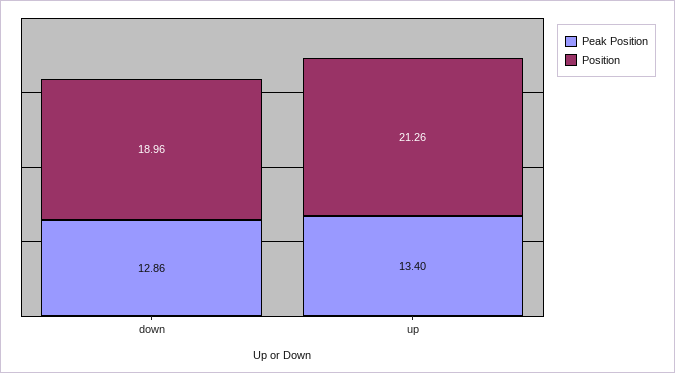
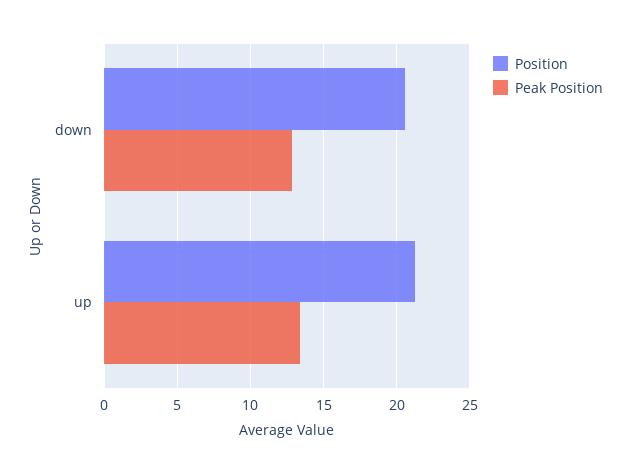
  {
    "Peak Position": {
      "down": 12.86,
      "up": 13.4
    },
    "Position": {
-     "down": 18.96,
+     "down": 20.5,
      "up": 21.26
    }
  }

